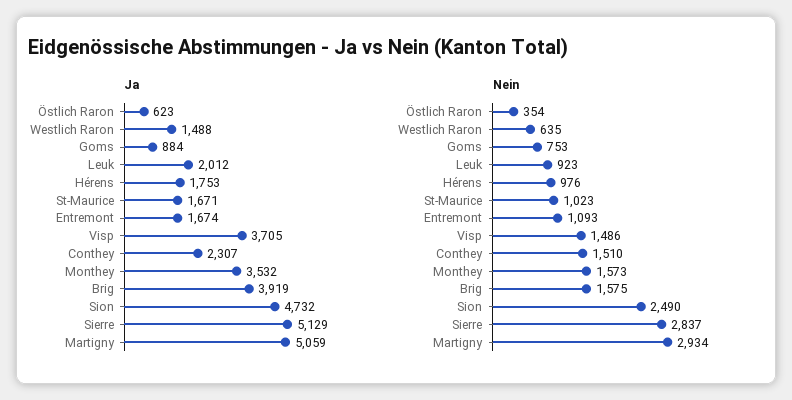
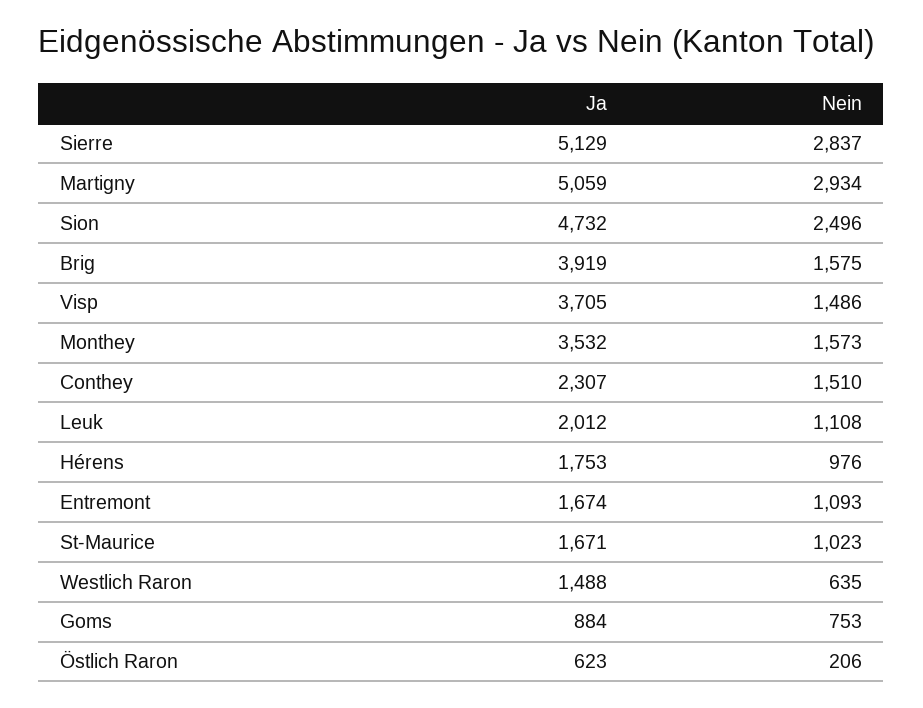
  {
    "Ja": {
      "Östlich Raron": 623,
      "Westlich Raron": 1488,
      "Goms": 884,
      "Leuk": 2012,
      "Hérens": 1753,
      "St-Maurice": 1671,
      "Entremont": 1674,
      "Visp": 3705,
      "Conthey": 2307,
      "Monthey": 3532,
      "Brig": 3919,
      "Sion": 4732,
      "Sierre": 5129,
      "Martigny": 5059
    },
    "Nein": {
-     "Östlich Raron": 354,
+     "Östlich Raron": 206,
      "Westlich Raron": 635,
      "Goms": 753,
-     "Leuk": 923,
+     "Leuk": 1108,
      "Hérens": 976,
      "St-Maurice": 1023,
      "Entremont": 1093,
      "Visp": 1486,
      "Conthey": 1510,
      "Monthey": 1573,
      "Brig": 1575,
-     "Sion": 2490,
+     "Sion": 2496,
      "Sierre": 2837,
      "Martigny": 2934
    }
  }

